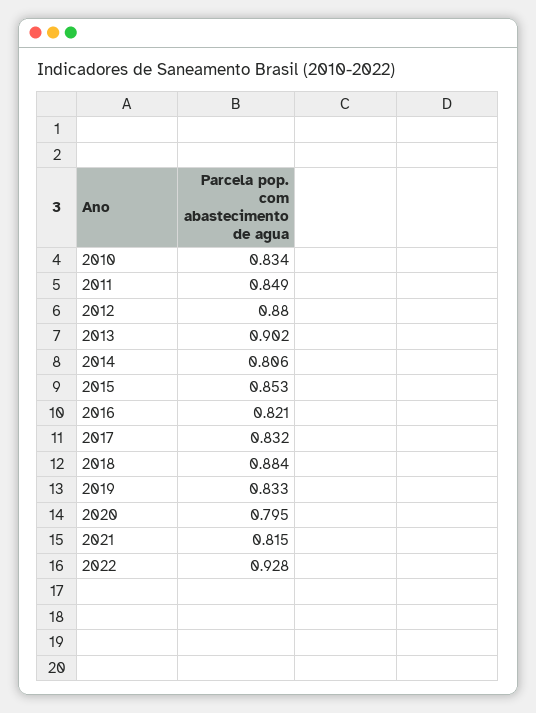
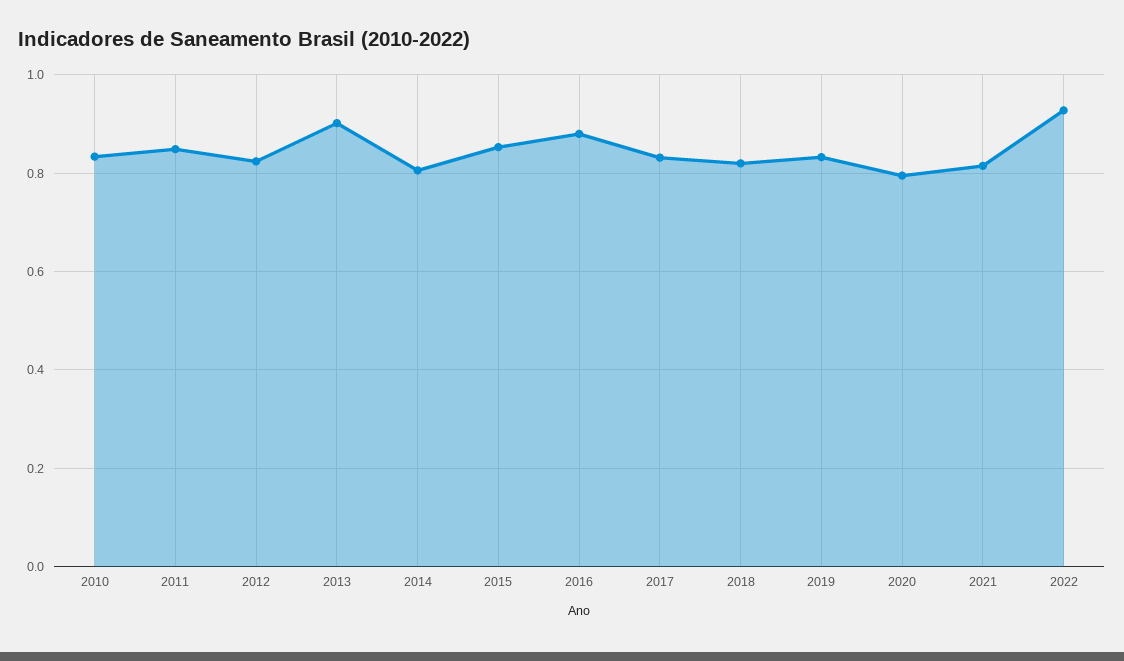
  {
    "2010": 0.834,
    "2011": 0.849,
-   "2012": 0.88,
+   "2012": 0.82,
    "2013": 0.902,
    "2014": 0.806,
    "2015": 0.853,
-   "2016": 0.821,
+   "2016": 0.88,
    "2017": 0.832,
-   "2018": 0.884,
+   "2018": 0.82,
    "2019": 0.833,
    "2020": 0.795,
    "2021": 0.815,
    "2022": 0.928
  }

